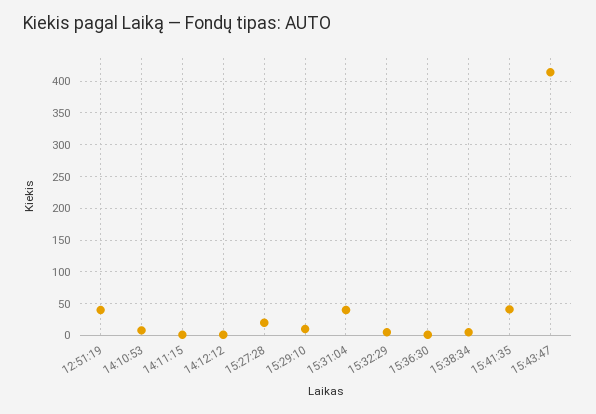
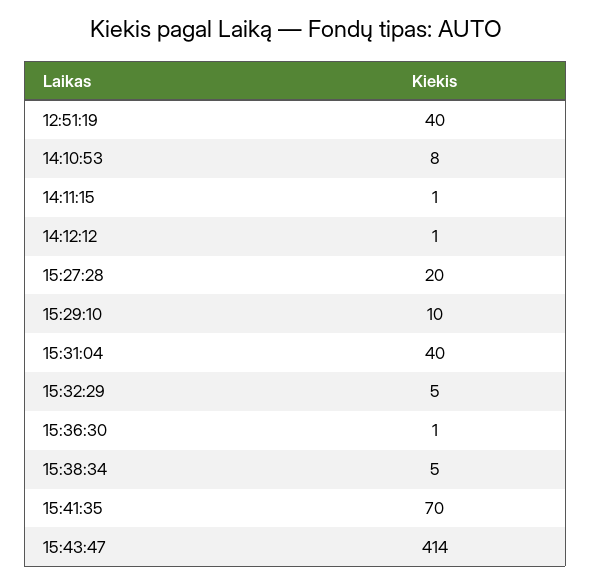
  {
    "12:51:19": 40,
    "14:10:53": 8,
    "14:11:15": 1,
    "14:12:12": 1,
    "15:27:28": 20,
    "15:29:10": 10,
    "15:31:04": 40,
    "15:32:29": 5,
    "15:36:30": 1,
    "15:38:34": 5,
-   "15:41:35": 40,
+   "15:41:35": 70,
    "15:43:47": 414
  }

